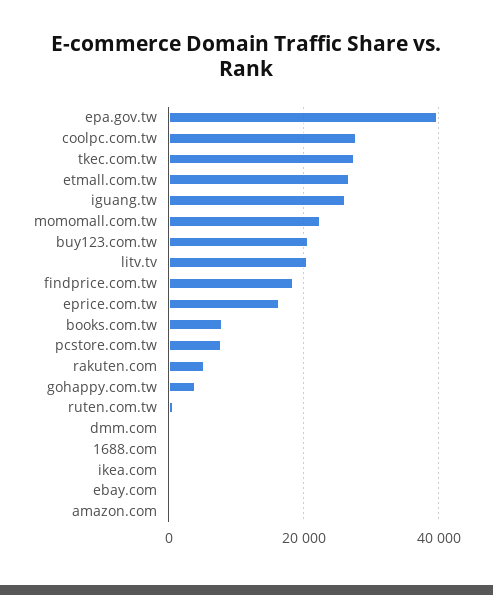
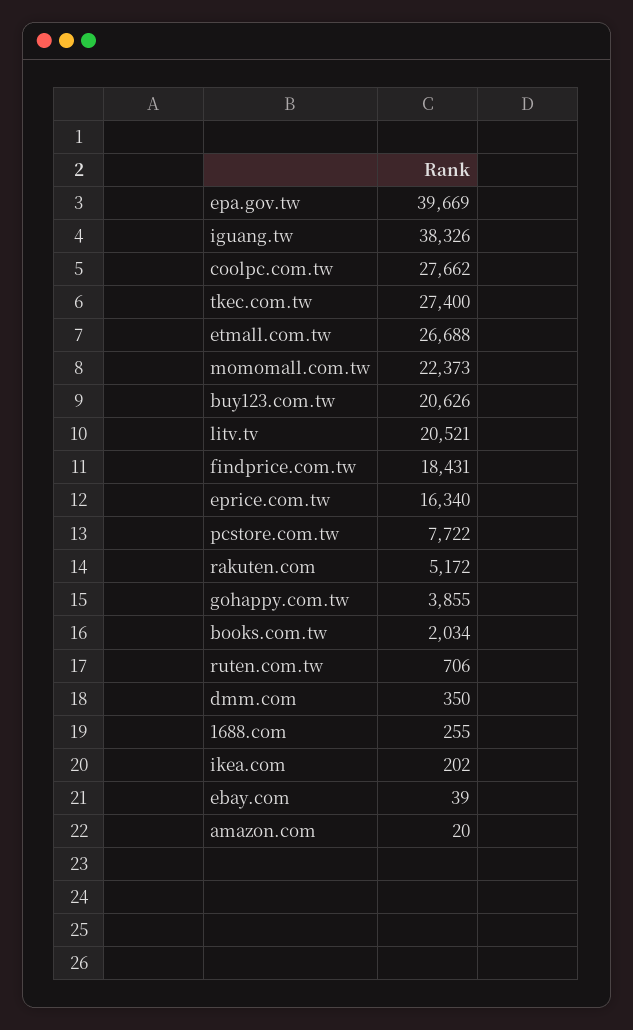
  {
    "epa.gov.tw": 39669,
    "coolpc.com.tw": 27662,
    "tkec.com.tw": 27400,
    "etmall.com.tw": 26688,
-   "iguang.tw": 26000,
+   "iguang.tw": 38326,
    "momomall.com.tw": 22373,
    "buy123.com.tw": 20626,
    "litv.tv": 20521,
    "findprice.com.tw": 18431,
    "eprice.com.tw": 16340,
-   "books.com.tw": 8000,
+   "books.com.tw": 2034,
    "pcstore.com.tw": 7722,
    "rakuten.com": 5172,
    "gohappy.com.tw": 3855,
    "ruten.com.tw": 706,
    "dmm.com": 350,
    "1688.com": 255,
    "ikea.com": 202,
    "ebay.com": 39,
    "amazon.com": 20
  }

